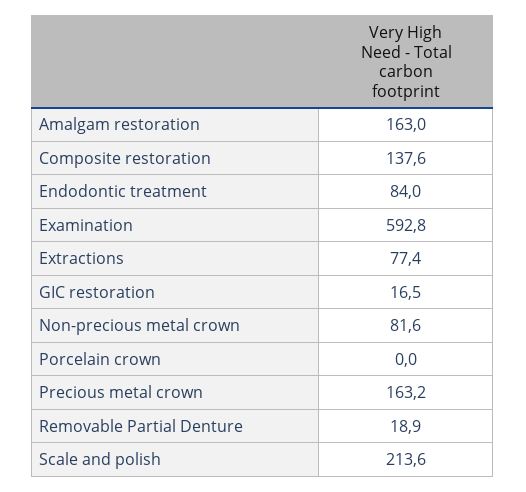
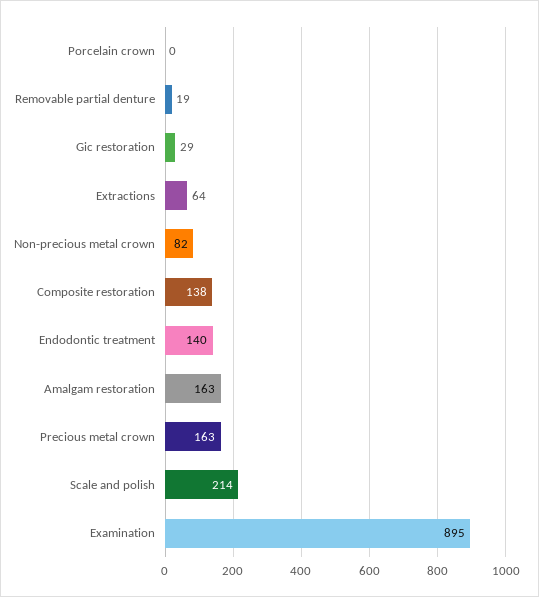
  {
    "Amalgam restoration": 163,
    "Composite restoration": 137.6,
-   "Endodontic treatment": 84,
+   "Endodontic treatment": 140,
-   "Examination": 592.8,
+   "Examination": 895,
-   "Extractions": 77.4,
+   "Extractions": 64,
-   "GIC restoration": 16.5,
+   "GIC restoration": 29,
    "Non-precious metal crown": 81.6,
    "Porcelain crown": 0,
    "Precious metal crown": 163.2,
    "Removable Partial Denture": 18.9,
    "Scale and polish": 213.6
  }

